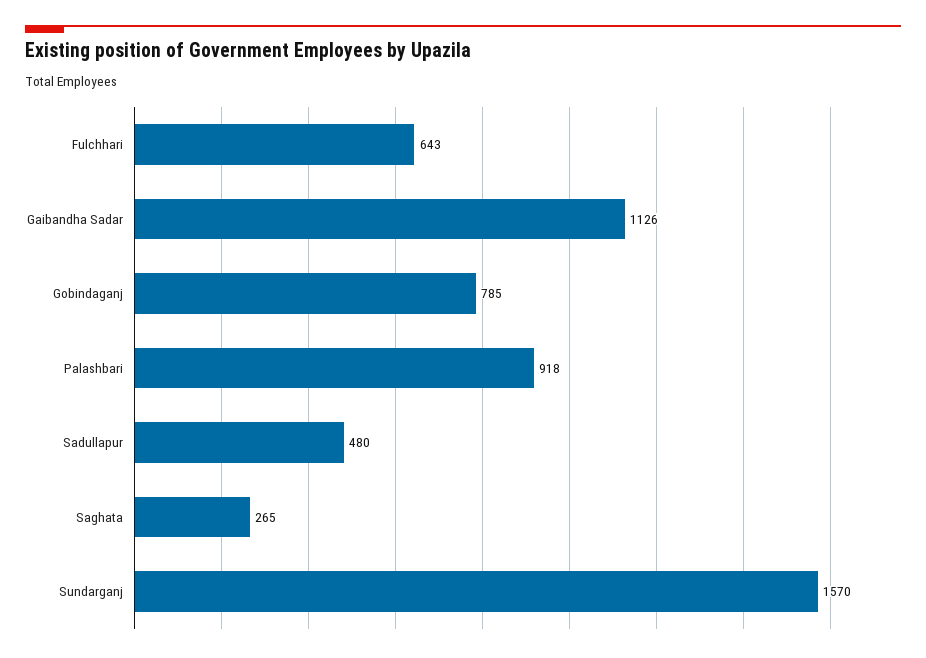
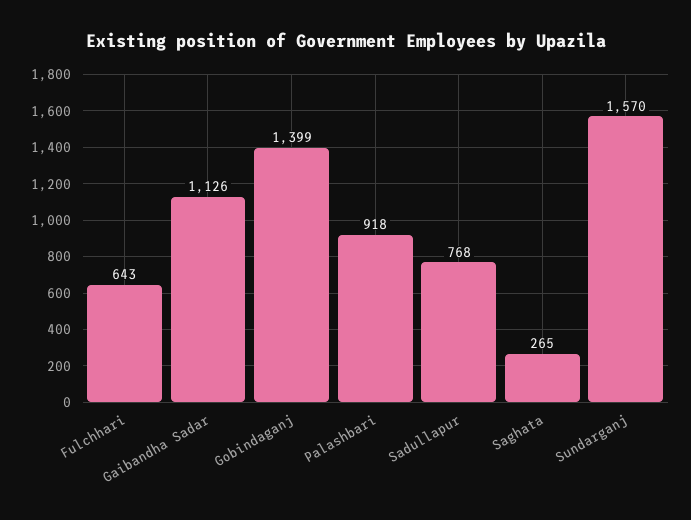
  {
    "Fulchhari": 643,
    "Gaibandha Sadar": 1126,
-   "Gobindaganj": 785,
+   "Gobindaganj": 1399,
    "Palashbari": 918,
-   "Sadullapur": 480,
+   "Sadullapur": 768,
    "Saghata": 265,
    "Sundarganj": 1570
  }

